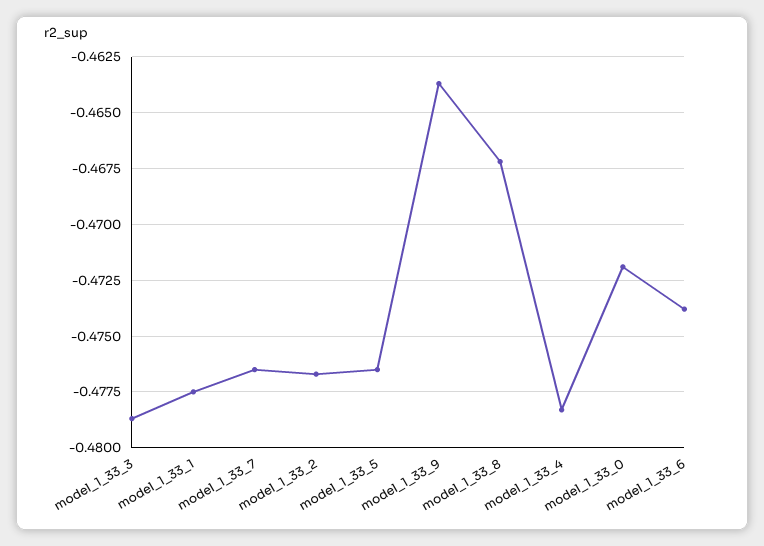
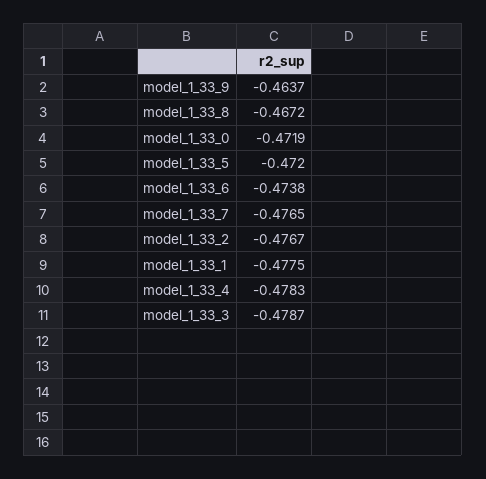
  {
    "model_1_33_3": -0.4787,
    "model_1_33_1": -0.4775,
    "model_1_33_7": -0.4765,
    "model_1_33_2": -0.4767,
-   "model_1_33_5": -0.4765,
+   "model_1_33_5": -0.472,
    "model_1_33_9": -0.4637,
    "model_1_33_8": -0.4672,
    "model_1_33_4": -0.4783,
    "model_1_33_0": -0.4719,
    "model_1_33_6": -0.4738
  }

